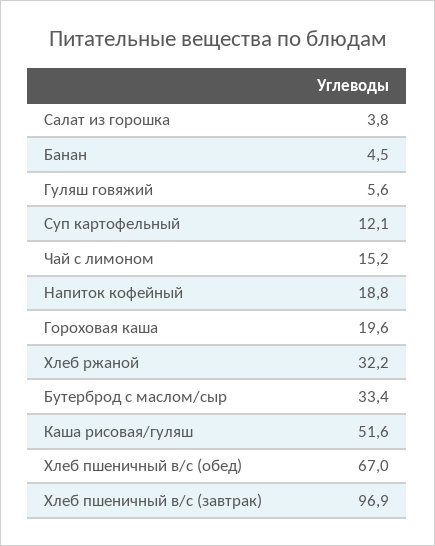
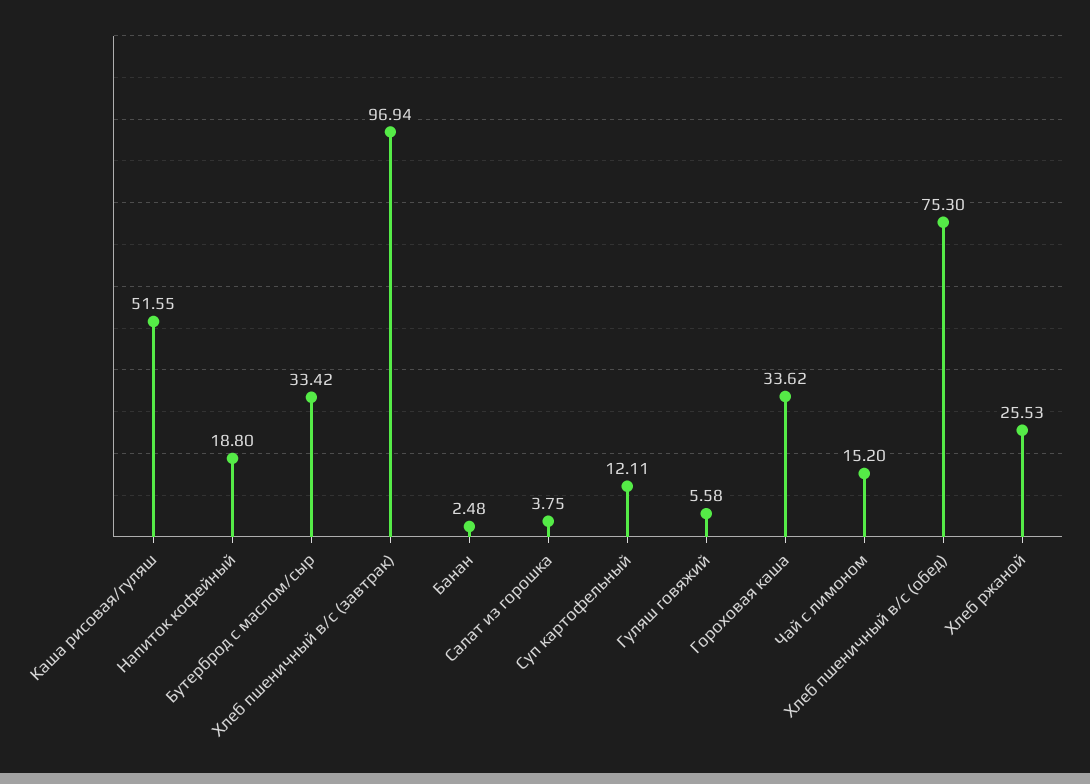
  {
    "Салат из горошка": 3.75,
-   "Банан": 4.5,
+   "Банан": 2.48,
    "Гуляш говяжий": 5.58,
    "Суп картофельный": 12.11,
    "Чай с лимоном": 15.2,
    "Напиток кофейный": 18.8,
-   "Гороховая каша": 19.6,
+   "Гороховая каша": 33.62,
-   "Хлеб ржаной": 32.2,
+   "Хлеб ржаной": 25.53,
    "Бутерброд с маслом/сыр": 33.42,
    "Каша рисовая/гуляш": 51.55,
-   "Хлеб пшеничный в/с (обед)": 67,
+   "Хлеб пшеничный в/с (обед)": 75.3,
    "Хлеб пшеничный в/с (завтрак)": 96.94
  }

